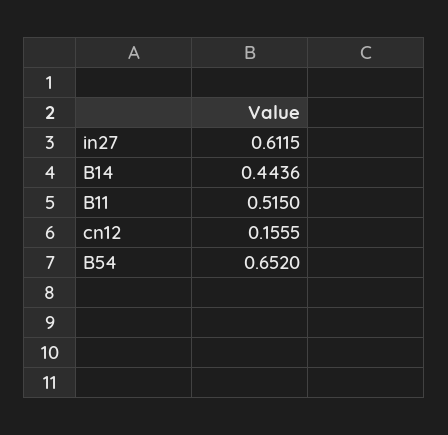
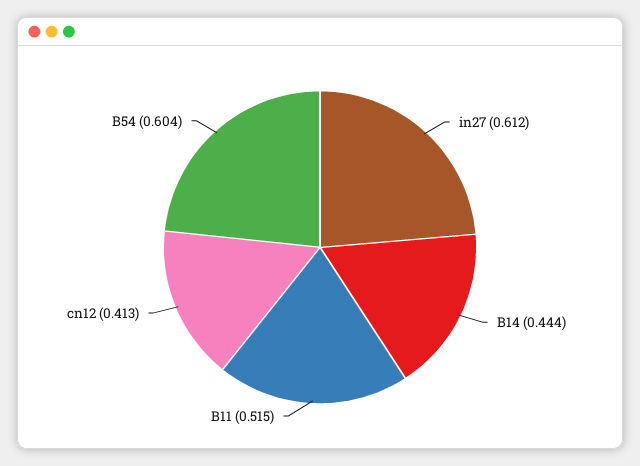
  {
    "in27": 0.6115,
    "B14": 0.4436,
    "B11": 0.515,
-   "cn12": 0.1555,
+   "cn12": 0.413,
-   "B54": 0.652
+   "B54": 0.604
  }

